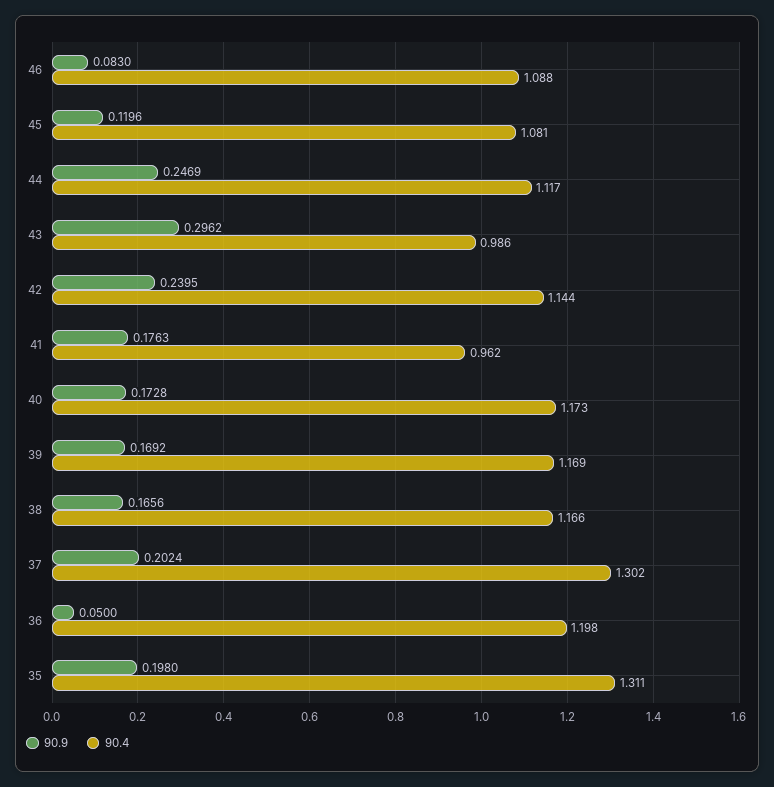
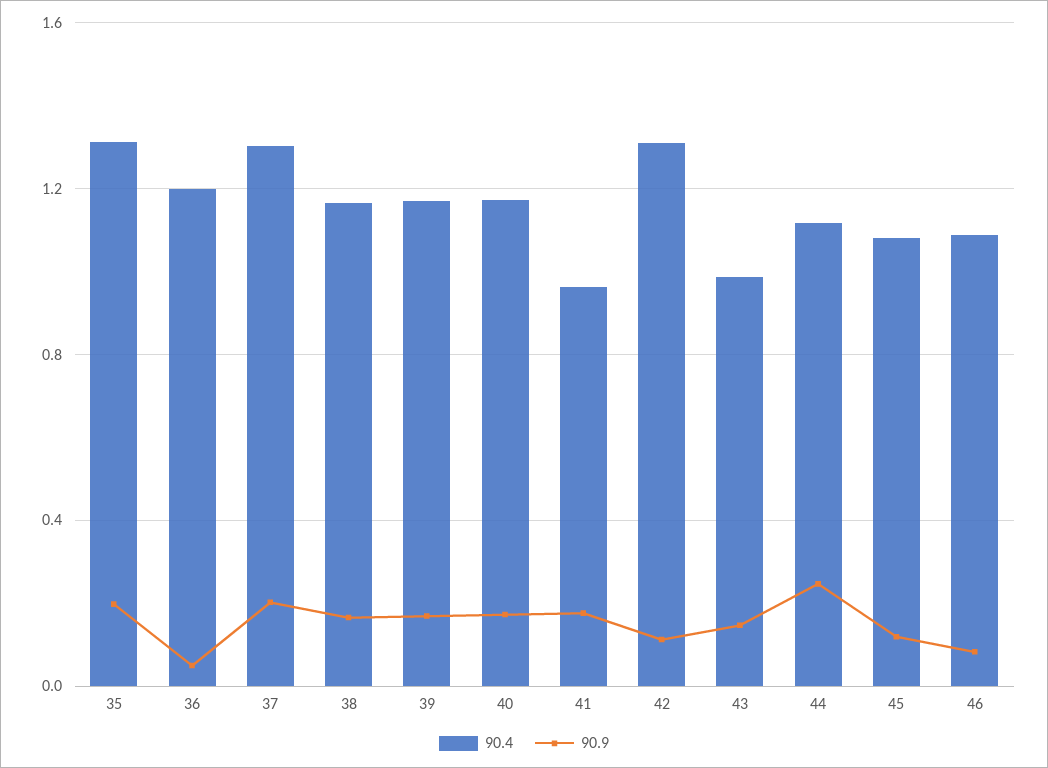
  {
    "90.9": {
      "46": 0.083,
      "45": 0.1196,
      "44": 0.2469,
-     "43": 0.2962,
+     "43": 0.15,
-     "42": 0.2395,
+     "42": 0.1,
      "41": 0.1763,
      "40": 0.1728,
      "39": 0.1692,
      "38": 0.1656,
      "37": 0.2024,
      "36": 0.05,
      "35": 0.198
    },
    "90.4": {
      "46": 1.088,
      "45": 1.081,
      "44": 1.117,
      "43": 0.986,
-     "42": 1.144,
+     "42": 1.3,
      "41": 0.962,
      "40": 1.173,
      "39": 1.169,
      "38": 1.166,
      "37": 1.302,
      "36": 1.198,
      "35": 1.311
    }
  }

